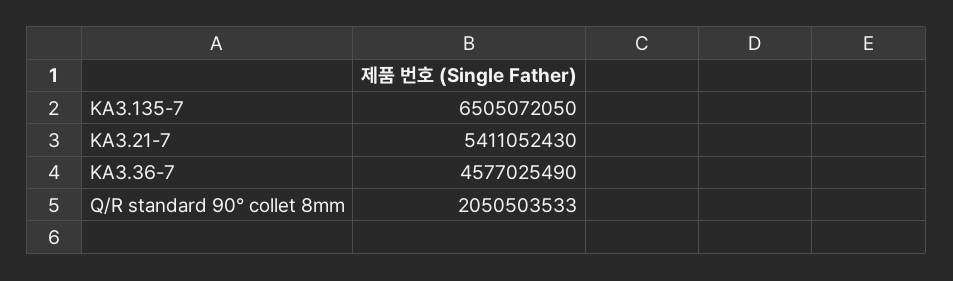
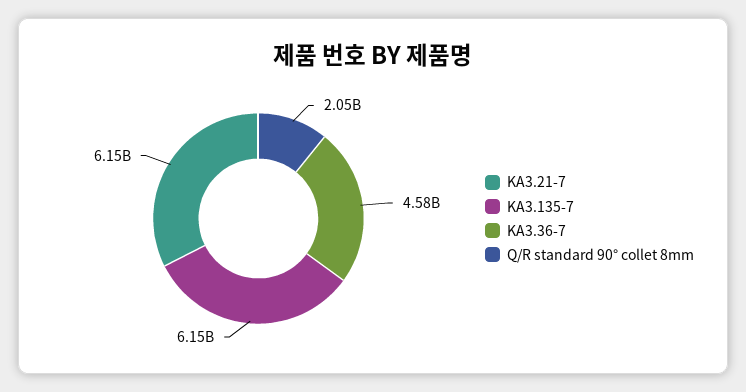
  {
-   "KA3.135-7": 6505072050,
+   "KA3.135-7": 6150000000,
-   "KA3.21-7": 5411052430,
+   "KA3.21-7": 6150000000,
    "KA3.36-7": 4577025490,
    "Q/R standard 90° collet 8mm": 2050503533
  }

